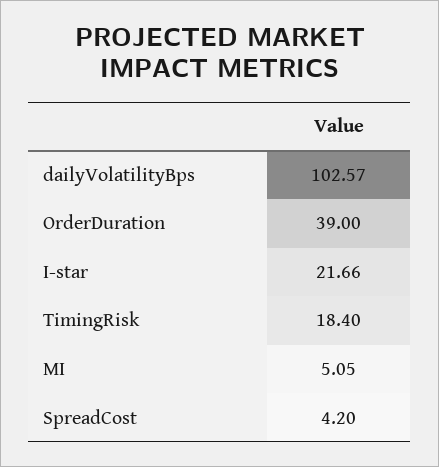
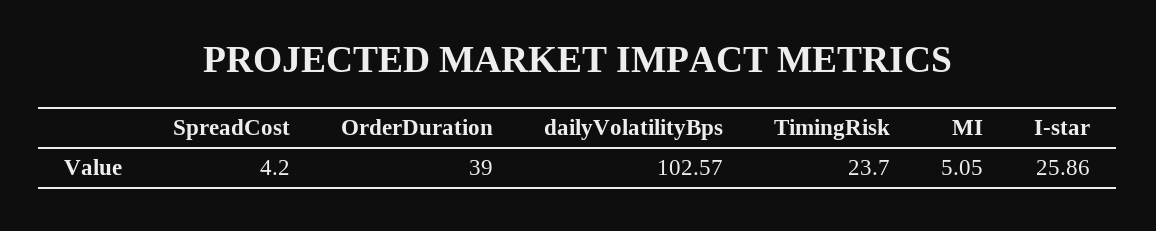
  {
    "dailyVolatilityBps": 102.57,
    "OrderDuration": 39,
-   "I-star": 21.66,
+   "I-star": 25.86,
-   "TimingRisk": 18.4,
+   "TimingRisk": 23.7,
    "MI": 5.05,
    "SpreadCost": 4.2
  }

